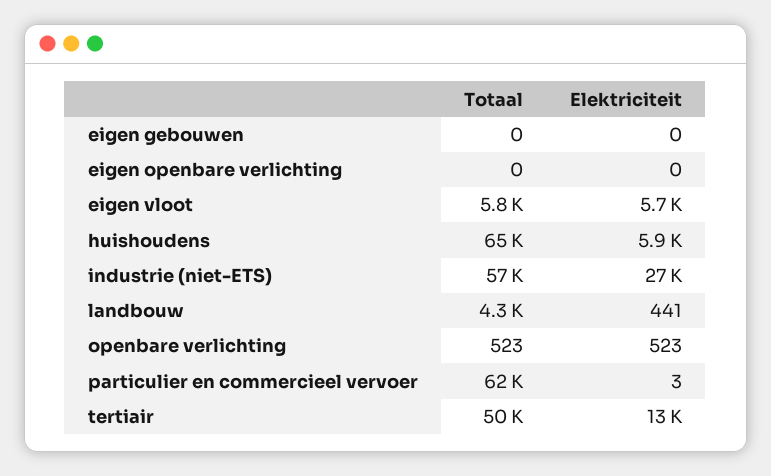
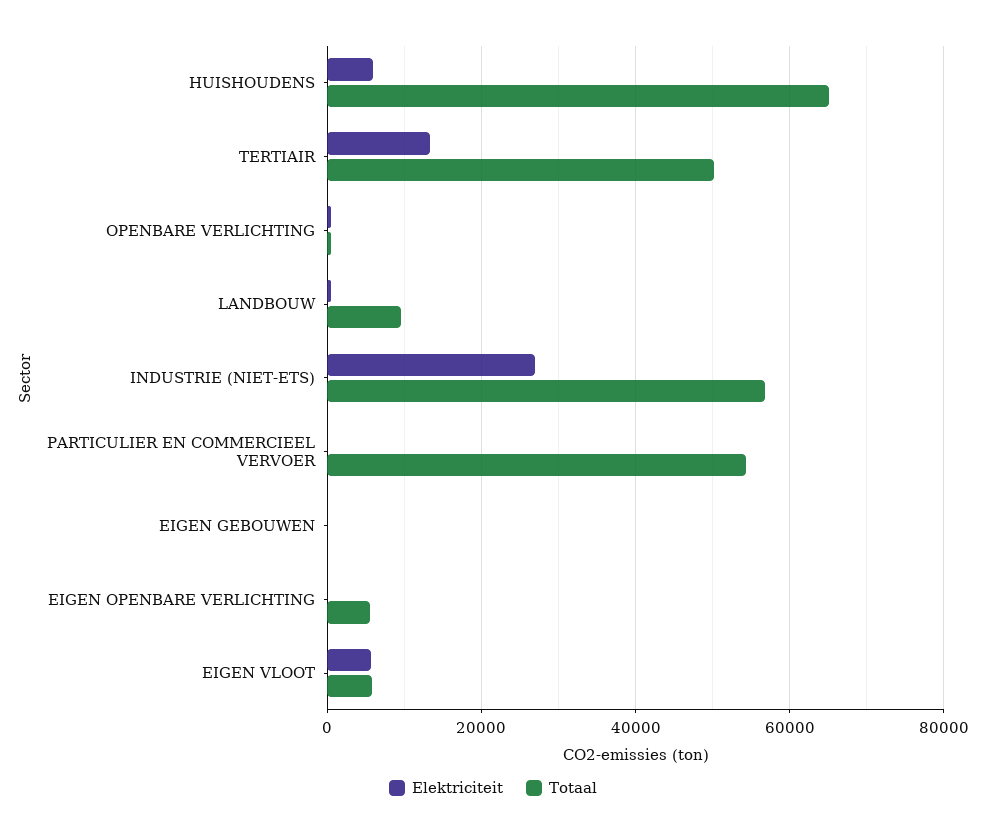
  {
    "Totaal": {
      "eigen gebouwen": 0,
-     "eigen openbare verlichting": 0,
+     "eigen openbare verlichting": 6000,
      "eigen vloot": 5800,
      "huishoudens": 65000,
      "industrie (niet-ETS)": 57000,
-     "landbouw": 4300,
+     "landbouw": 10000,
      "openbare verlichting": 523,
-     "particulier en commercieel vervoer": 62000,
+     "particulier en commercieel vervoer": 54000,
      "tertiair": 50000
    },
    "Elektriciteit": {
      "eigen gebouwen": 0,
      "eigen openbare verlichting": 0,
      "eigen vloot": 5700,
      "huishoudens": 5900,
      "industrie (niet-ETS)": 27000,
      "landbouw": 441,
      "openbare verlichting": 523,
      "particulier en commercieel vervoer": 3,
      "tertiair": 13000
    }
  }

